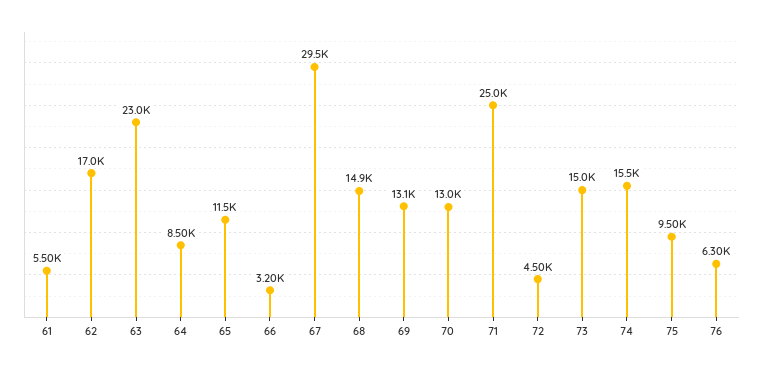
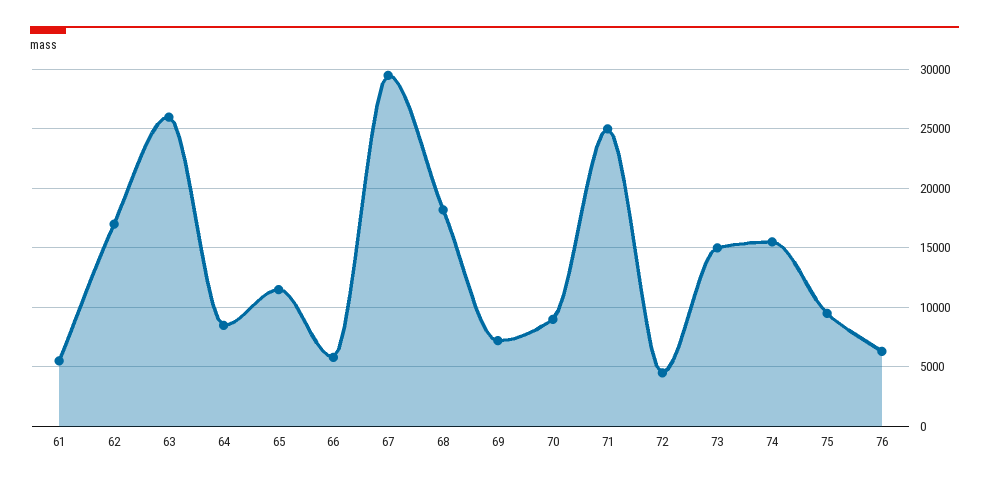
  {
    "61": 5500,
    "62": 17000,
-   "63": 23000,
+   "63": 26000,
    "64": 8500,
    "65": 11500,
-   "66": 3200,
+   "66": 6000,
    "67": 29500,
-   "68": 14900,
+   "68": 18000,
-   "69": 13100,
+   "69": 7000,
-   "70": 13000,
+   "70": 9000,
    "71": 25000,
    "72": 4500,
    "73": 15000,
    "74": 15500,
    "75": 9500,
    "76": 6300
  }

